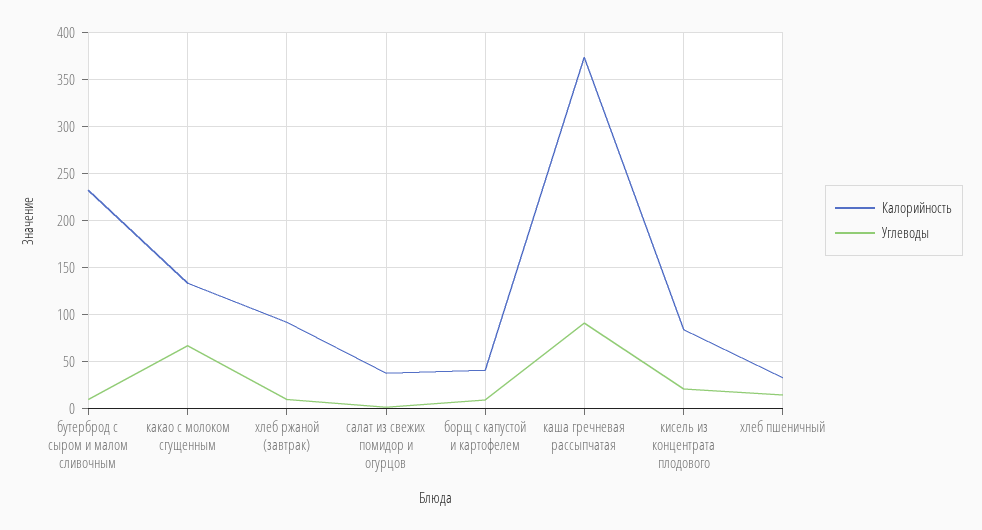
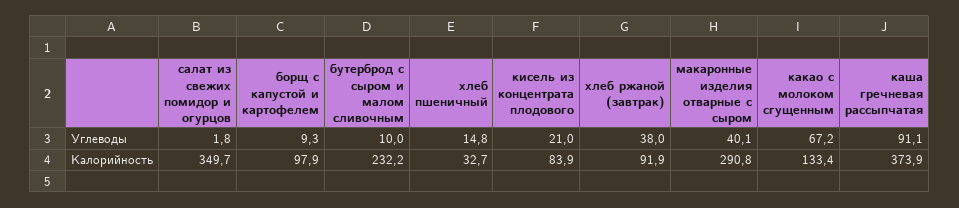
  {
    "Калорийность": {
      "бутерброд с сыром и малом сливочным": 232.2,
      "какао с молоком сгущенным": 133.4,
      "хлеб ржаной (завтрак)": 91.9,
-     "салат из свежих помидор и огурцов": 40,
+     "салат из свежих помидор и огурцов": 349.7,
-     "борщ с капустой и картофелем": 40,
+     "борщ с капустой и картофелем": 97.9,
      "каша гречневая рассыпчатая": 373.9,
      "кисель из концентрата плодового": 83.9,
-     "хлеб пшеничный": 32.7
+     "хлеб пшеничный": 32.7,
+     "макаронные изделия отварные с сыром": 290.8
    },
    "Углеводы": {
      "бутерброд с сыром и малом сливочным": 10,
      "какао с молоком сгущенным": 67.2,
-     "хлеб ржаной (завтрак)": 10,
+     "хлеб ржаной (завтрак)": 38,
      "салат из свежих помидор и огурцов": 1.8,
      "борщ с капустой и картофелем": 9.3,
      "каша гречневая рассыпчатая": 91.1,
      "кисель из концентрата плодового": 21,
-     "хлеб пшеничный": 14.8
+     "хлеб пшеничный": 14.8,
+     "макаронные изделия отварные с сыром": 40.1
    }
  }

